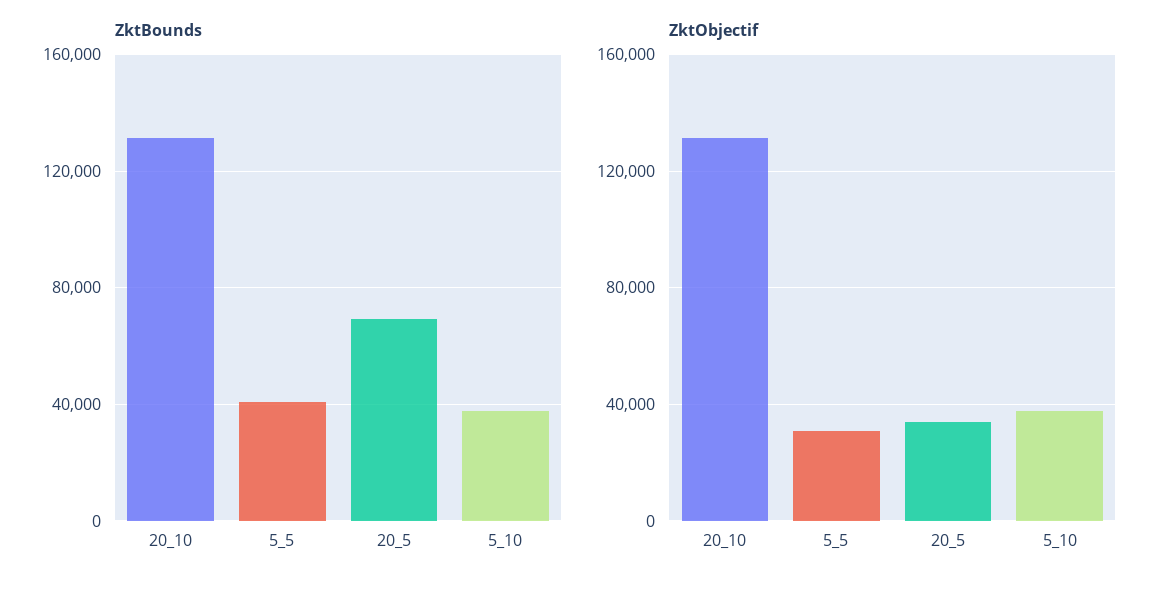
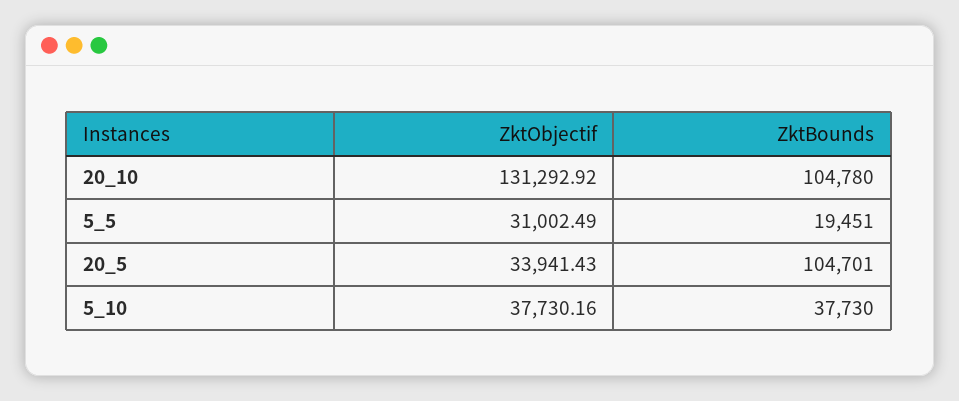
  {
    "ZktBounds": {
-     "20_10": 130000,
+     "20_10": 104780,
-     "5_5": 40000,
+     "5_5": 19451,
-     "20_5": 70000,
+     "20_5": 104701,
      "5_10": 37730
    },
    "ZktObjectif": {
      "20_10": 131292.92,
      "5_5": 31002.49,
      "20_5": 33941.43,
      "5_10": 37730.16
    }
  }

